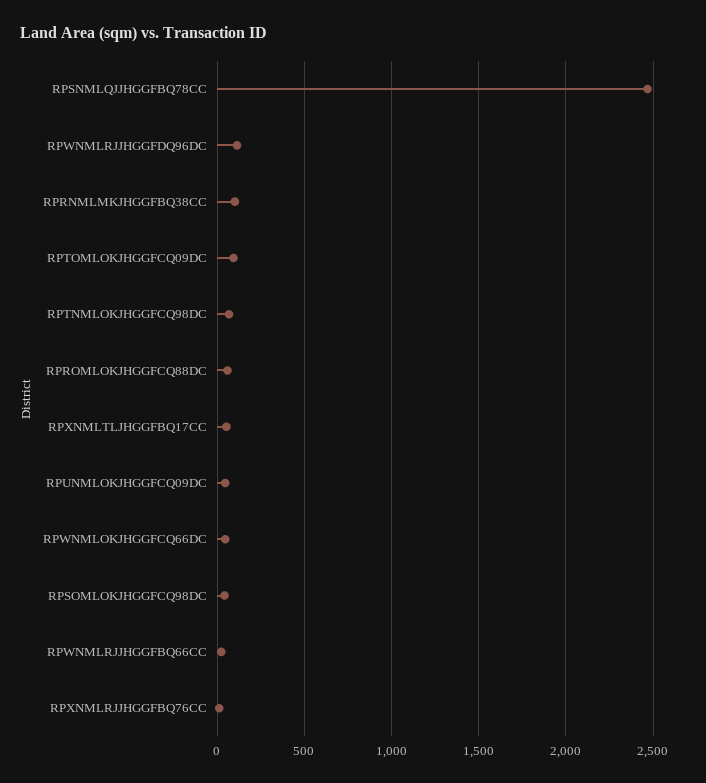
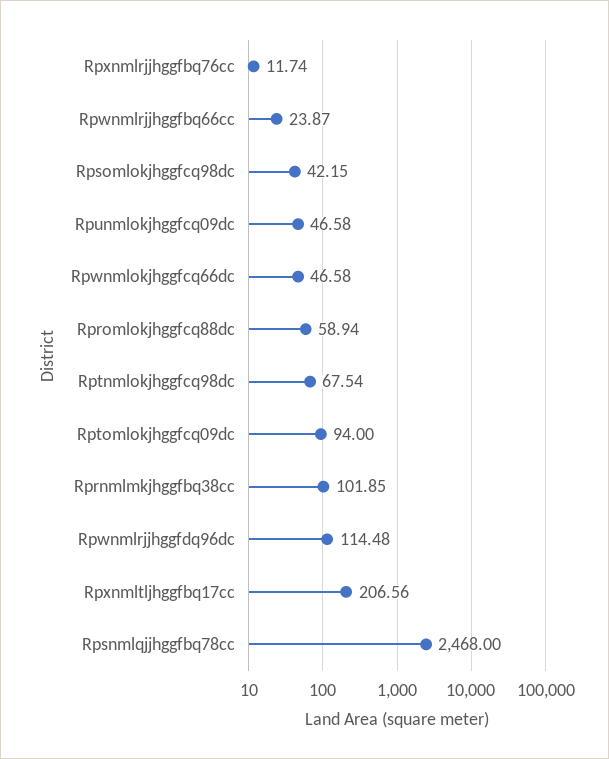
  {
    "RPSNMLQJJHGGFBQ78CC": 2468,
    "RPWNMLRJJHGGFDQ96DC": 114.48,
    "RPRNMLMKJHGGFBQ38CC": 101.85,
    "RPTOMLOKJHGGFCQ09DC": 94,
    "RPTNMLOKJHGGFCQ98DC": 67.54,
    "RPROMLOKJHGGFCQ88DC": 58.94,
-   "RPXNMLTLJHGGFBQ17CC": 50,
+   "RPXNMLTLJHGGFBQ17CC": 206.56,
    "RPUNMLOKJHGGFCQ09DC": 46.58,
    "RPWNMLOKJHGGFCQ66DC": 46.58,
    "RPSOMLOKJHGGFCQ98DC": 42.15,
    "RPWNMLRJJHGGFBQ66CC": 23.87,
    "RPXNMLRJJHGGFBQ76CC": 11.74
  }

